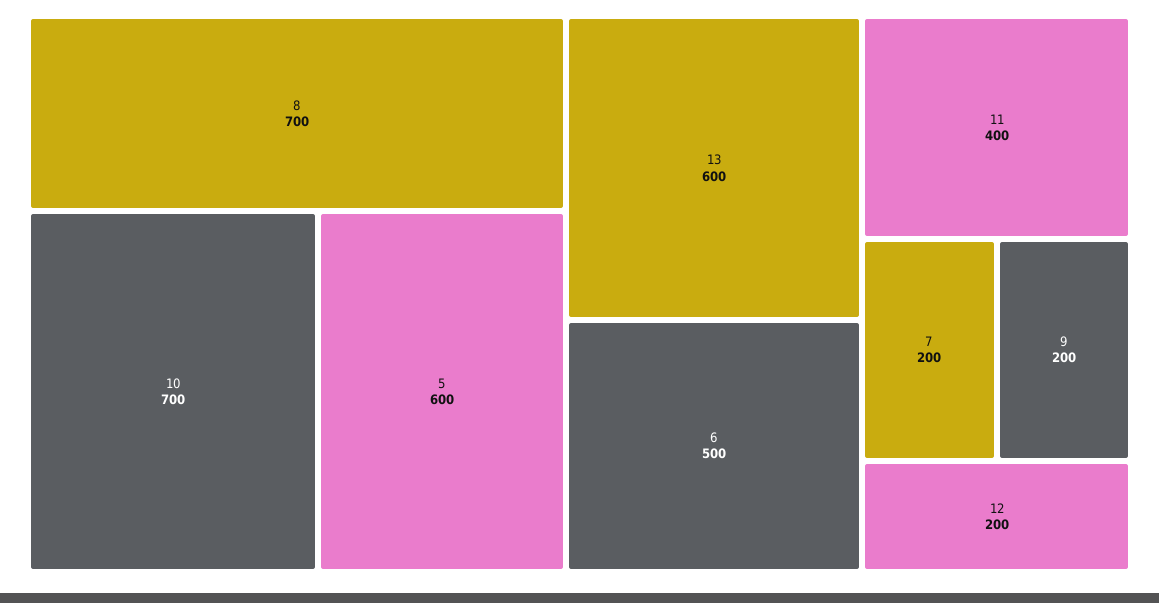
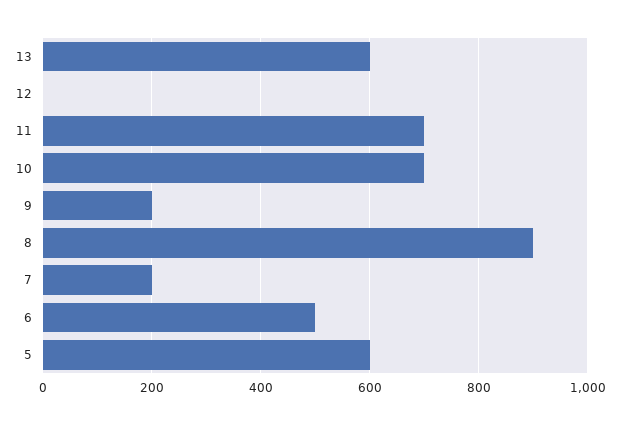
  {
-   "8": 700,
+   "8": 900,
    "10": 700,
    "5": 600,
    "13": 600,
    "6": 500,
-   "11": 400,
+   "11": 700,
    "7": 200,
    "9": 200,
-   "12": 200
+   "12": 0
  }

